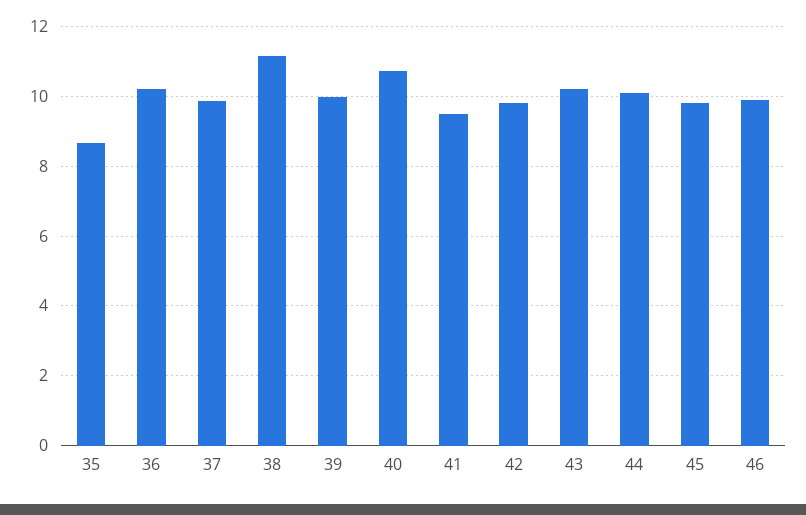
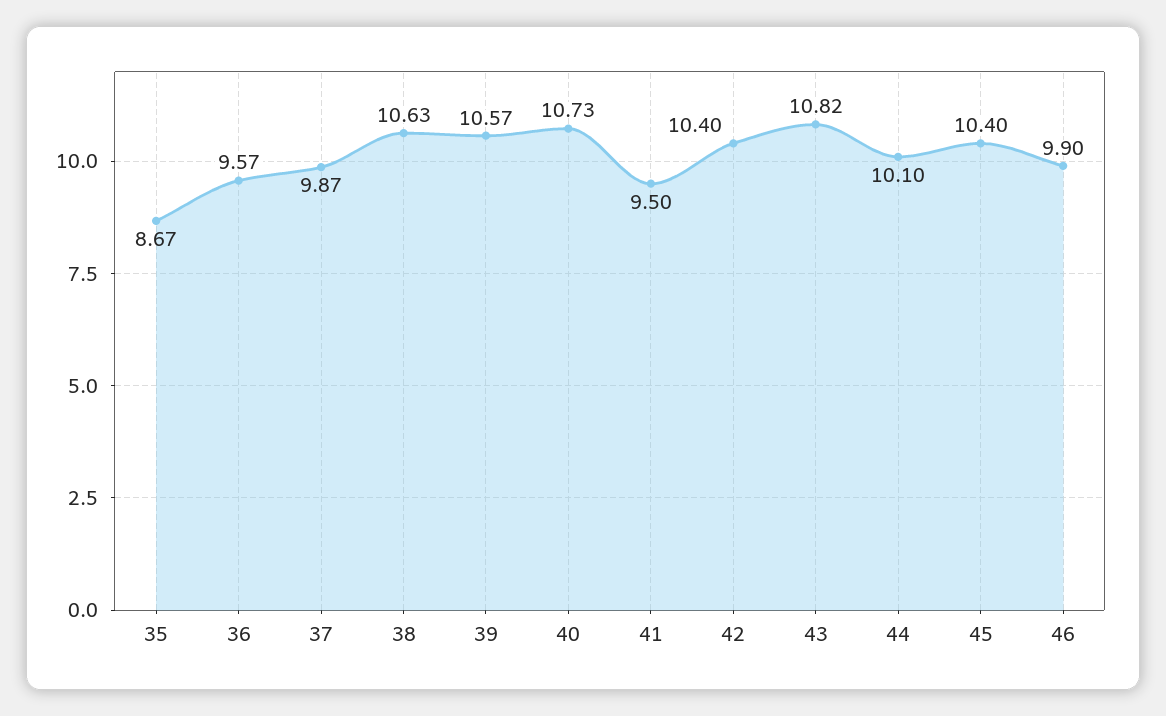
  {
    "35": 8.67,
-   "36": 10.2,
+   "36": 9.57,
    "37": 9.87,
-   "38": 11.2,
+   "38": 10.63,
-   "39": 10,
+   "39": 10.57,
    "40": 10.73,
    "41": 9.5,
-   "42": 9.8,
+   "42": 10.4,
-   "43": 10.2,
+   "43": 10.82,
    "44": 10.1,
-   "45": 9.8,
+   "45": 10.4,
    "46": 9.9
  }

